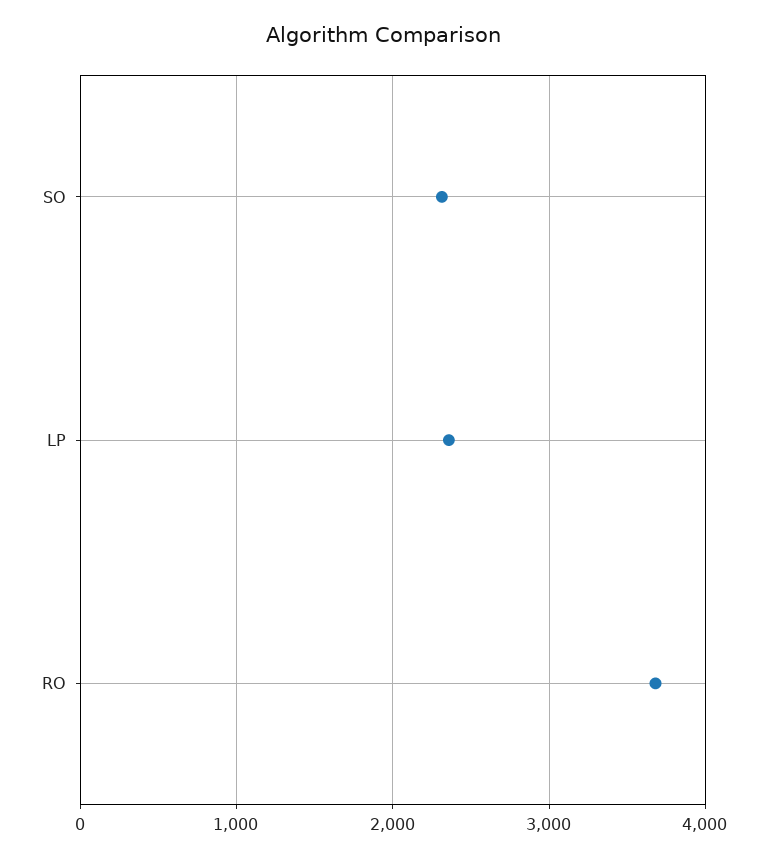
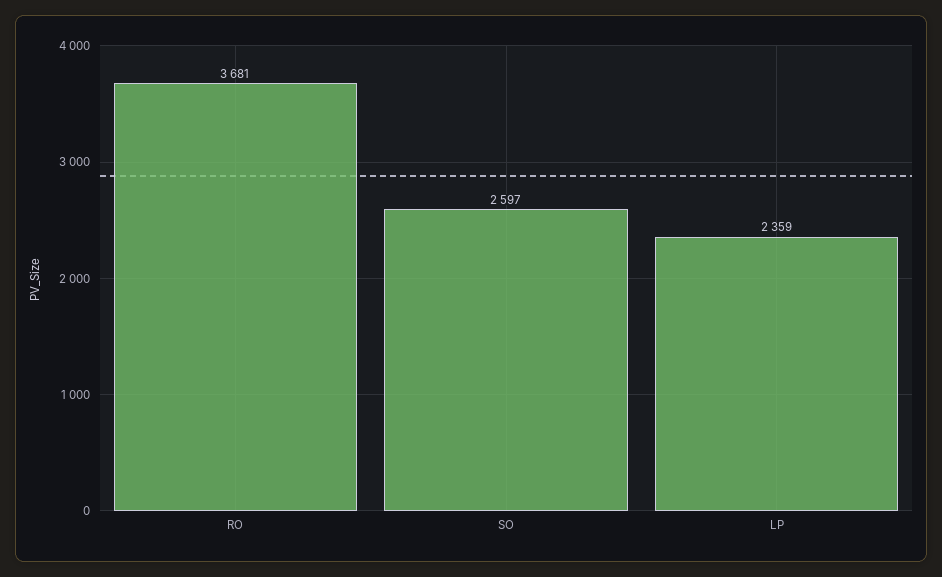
  {
-   "SO": 2300,
+   "SO": 2597,
    "LP": 2359,
    "RO": 3681
  }

